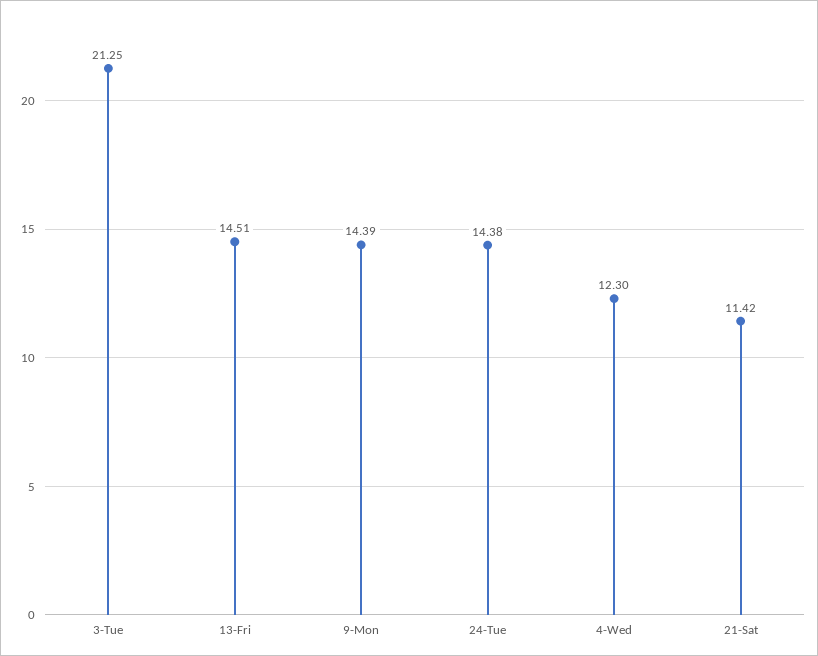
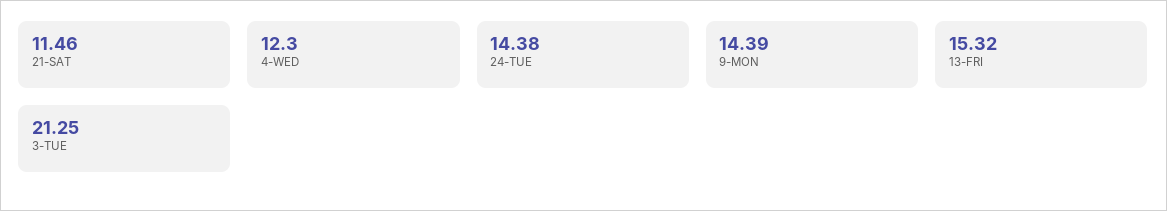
  {
    "3-Tue": 21.25,
-   "13-Fri": 14.51,
+   "13-Fri": 15.32,
    "9-Mon": 14.39,
    "24-Tue": 14.38,
    "4-Wed": 12.3,
-   "21-Sat": 11.42
+   "21-Sat": 11.46
  }

